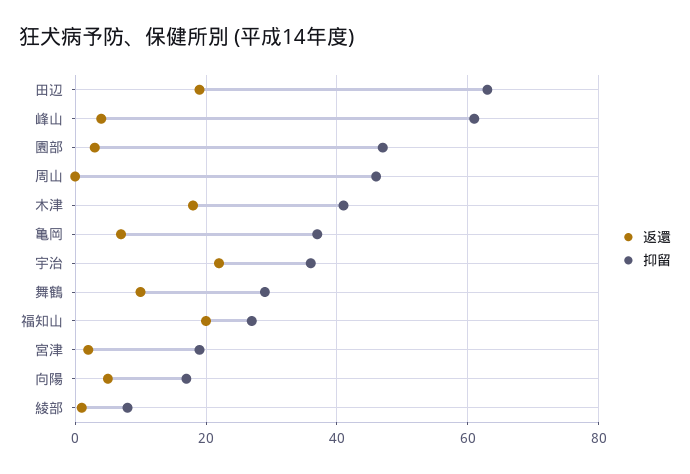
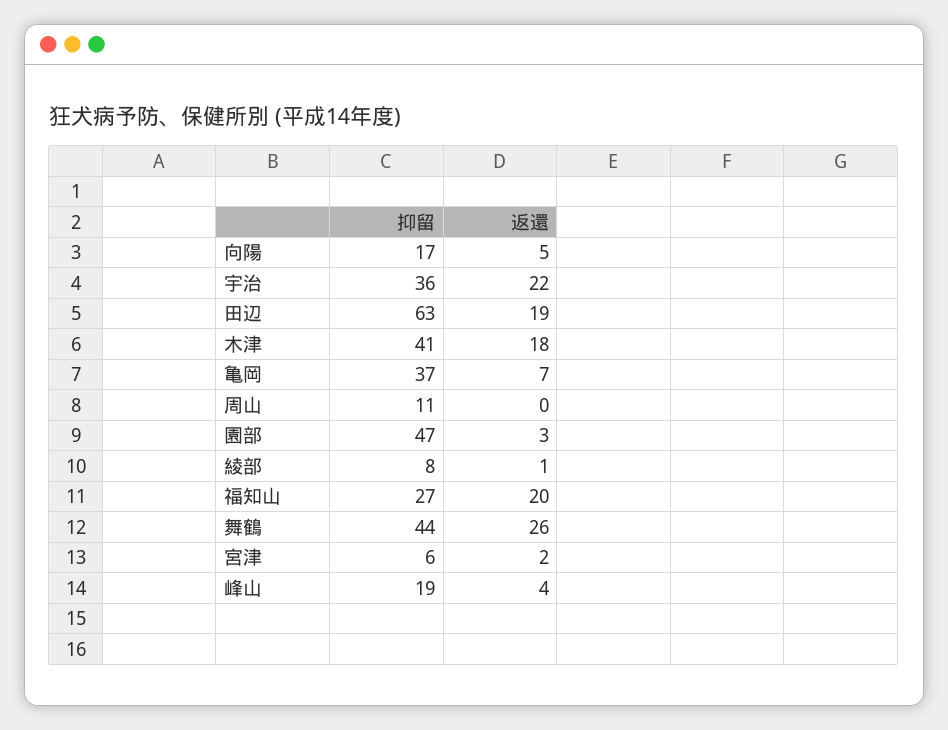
  {
    "返還": {
      "田辺": 19,
      "峰山": 4,
      "園部": 3,
      "周山": 0,
      "木津": 18,
      "亀岡": 7,
      "宇治": 22,
-     "舞鶴": 10,
+     "舞鶴": 26,
      "福知山": 20,
      "宮津": 2,
      "向陽": 5,
      "綾部": 1
    },
    "抑留": {
      "田辺": 63,
-     "峰山": 60,
+     "峰山": 19,
      "園部": 47,
-     "周山": 45,
+     "周山": 11,
      "木津": 41,
      "亀岡": 37,
      "宇治": 36,
-     "舞鶴": 30,
+     "舞鶴": 44,
      "福知山": 27,
-     "宮津": 20,
+     "宮津": 6,
      "向陽": 17,
      "綾部": 8
    }
  }

